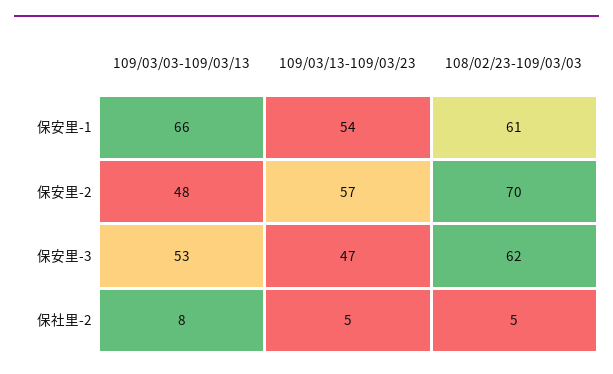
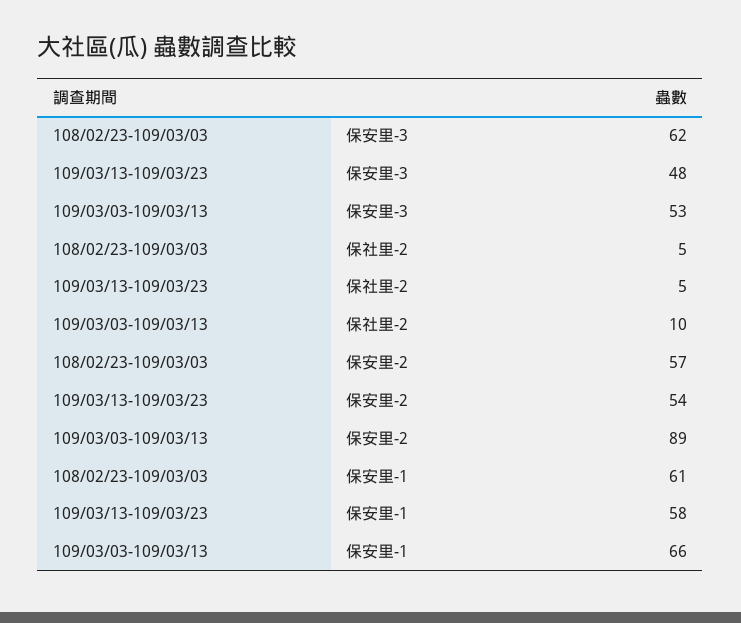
  {
    "109/03/03-109/03/13": {
      "保安里-1": 66,
-     "保安里-2": 48,
+     "保安里-2": 89,
      "保安里-3": 53,
-     "保社里-2": 8
+     "保社里-2": 10
    },
    "109/03/13-109/03/23": {
-     "保安里-1": 54,
+     "保安里-1": 58,
-     "保安里-2": 57,
+     "保安里-2": 54,
-     "保安里-3": 47,
+     "保安里-3": 48,
      "保社里-2": 5
    },
    "108/02/23-109/03/03": {
      "保安里-1": 61,
-     "保安里-2": 70,
+     "保安里-2": 57,
      "保安里-3": 62,
      "保社里-2": 5
    }
  }

